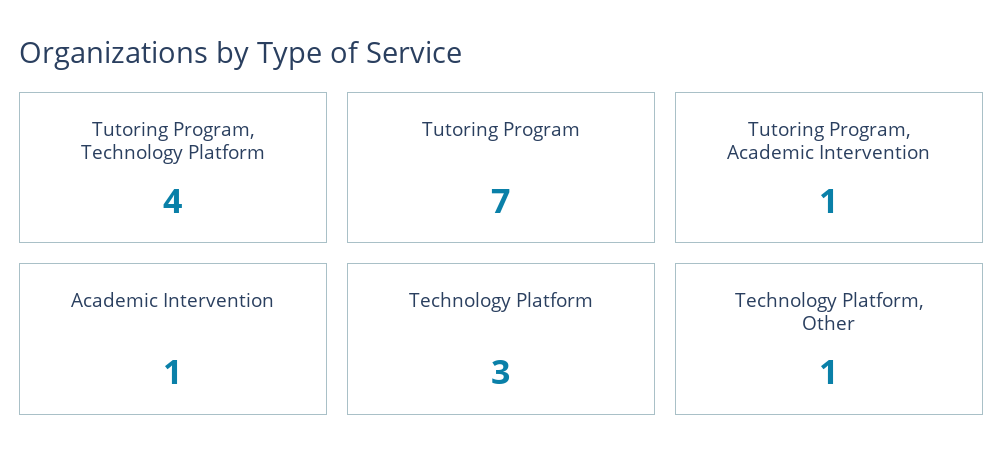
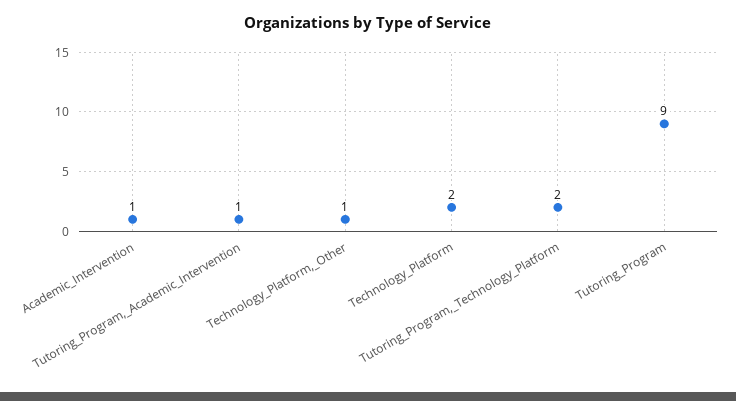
  {
-   "Tutoring Program, Technology Platform": 4,
+   "Tutoring Program, Technology Platform": 2,
-   "Tutoring Program": 7,
+   "Tutoring Program": 9,
    "Tutoring Program, Academic Intervention": 1,
    "Academic Intervention": 1,
-   "Technology Platform": 3,
+   "Technology Platform": 2,
    "Technology Platform, Other": 1
  }

